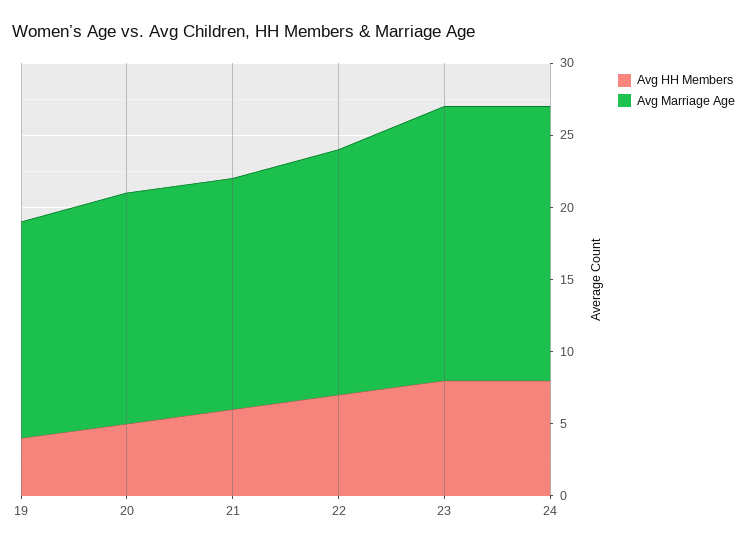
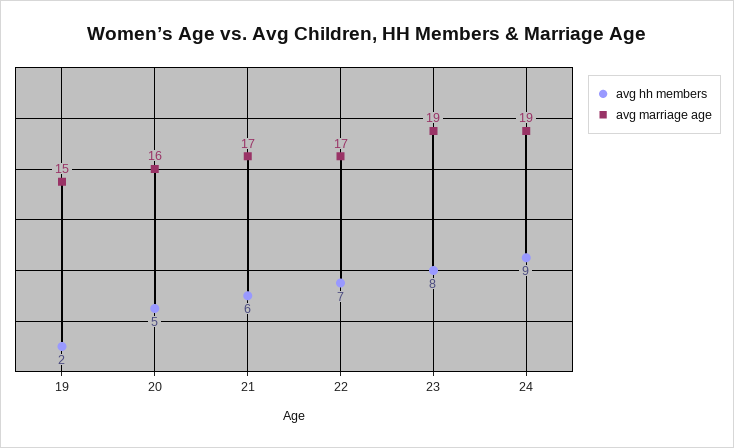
  {
    "Avg HH Members": {
-     "19": 4,
+     "19": 2,
      "20": 5,
      "21": 6,
      "22": 7,
      "23": 8,
-     "24": 8
+     "24": 9
    },
    "Avg Marriage Age": {
      "19": 15,
      "20": 16,
-     "21": 16,
+     "21": 17,
      "22": 17,
      "23": 19,
      "24": 19
    }
  }

